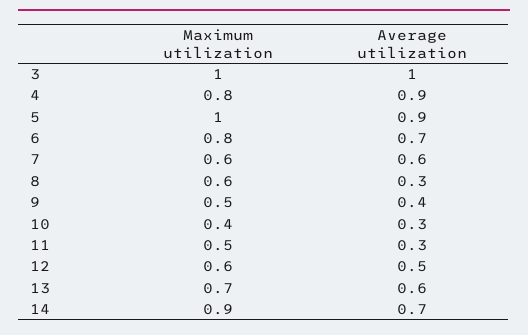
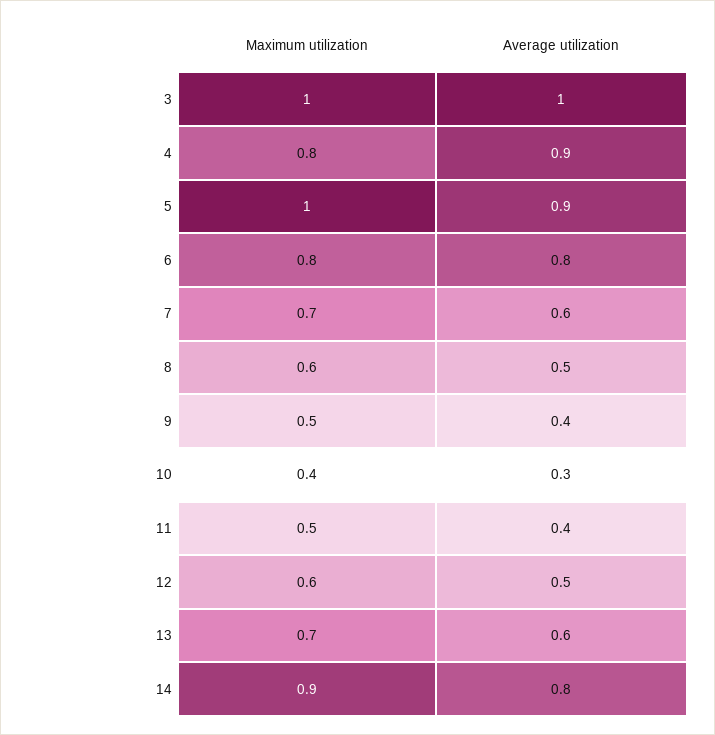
  {
    "Maximum utilization": {
      "3": 1,
      "4": 0.8,
      "5": 1,
      "6": 0.8,
-     "7": 0.6,
+     "7": 0.7,
      "8": 0.6,
      "9": 0.5,
      "10": 0.4,
      "11": 0.5,
      "12": 0.6,
      "13": 0.7,
      "14": 0.9
    },
    "Average utilization": {
      "3": 1,
      "4": 0.9,
      "5": 0.9,
-     "6": 0.7,
+     "6": 0.8,
      "7": 0.6,
-     "8": 0.3,
+     "8": 0.5,
      "9": 0.4,
      "10": 0.3,
-     "11": 0.3,
+     "11": 0.4,
      "12": 0.5,
      "13": 0.6,
-     "14": 0.7
+     "14": 0.8
    }
  }

